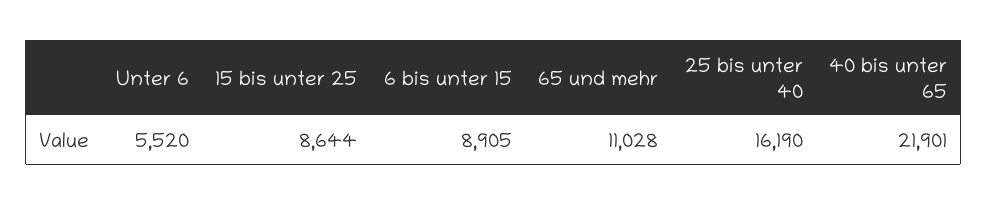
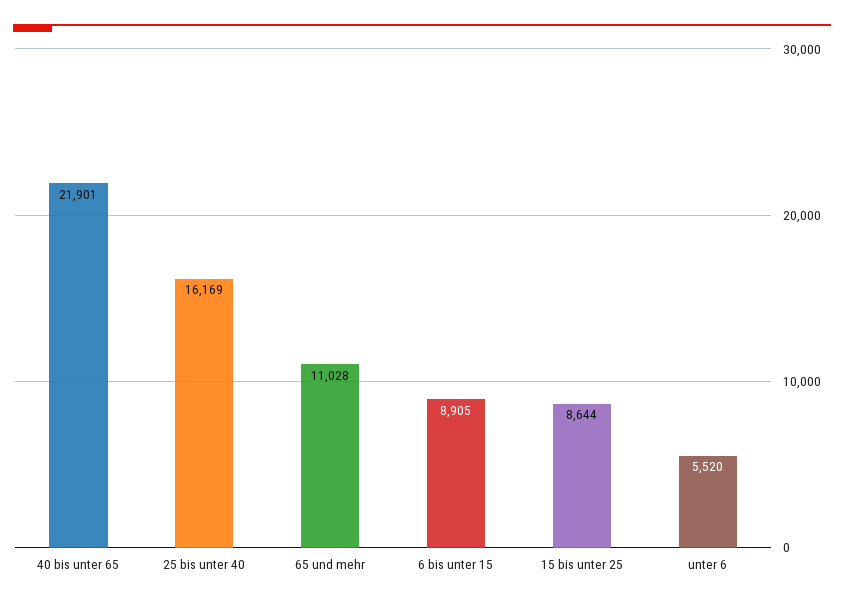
  {
    "Unter 6": 5520,
    "15 bis unter 25": 8644,
    "6 bis unter 15": 8905,
    "65 und mehr": 11028,
-   "25 bis unter 40": 16190,
+   "25 bis unter 40": 16169,
    "40 bis unter 65": 21901
  }

